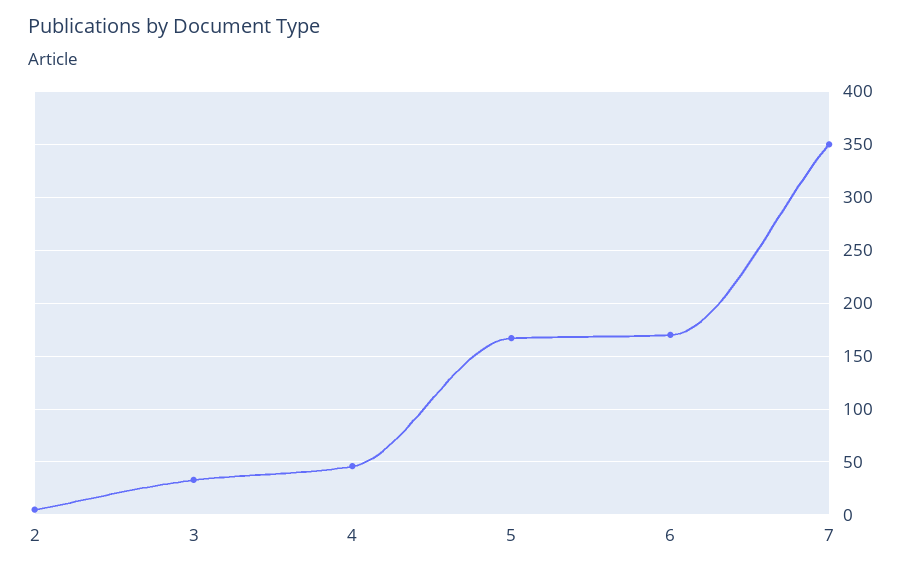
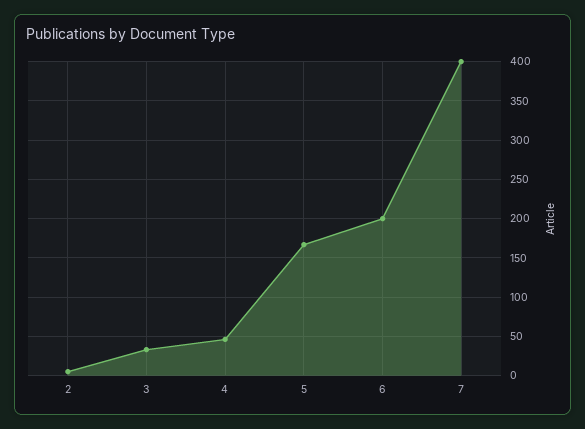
  {
    "2": 10,
    "3": 30,
    "4": 50,
    "5": 170,
-   "6": 170,
+   "6": 200,
-   "7": 350
+   "7": 400
  }

